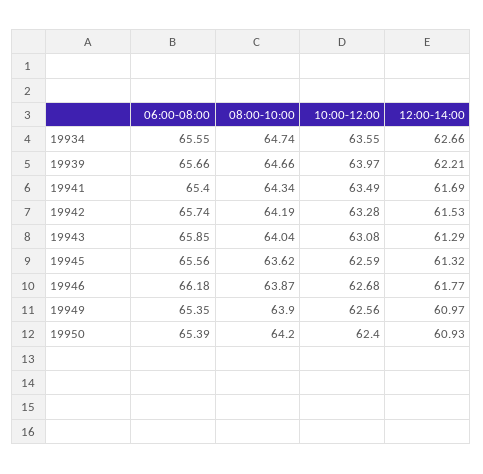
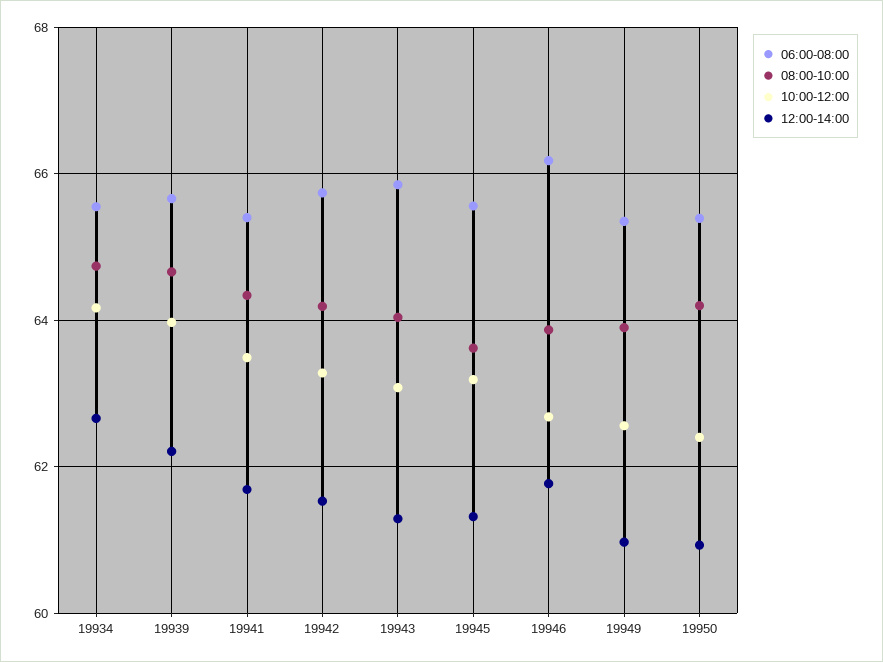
  {
    "06:00-08:00": {
      "19934": 65.55,
      "19939": 65.66,
      "19941": 65.4,
      "19942": 65.74,
      "19943": 65.85,
      "19945": 65.56,
      "19946": 66.18,
      "19949": 65.35,
      "19950": 65.39
    },
    "08:00-10:00": {
      "19934": 64.74,
      "19939": 64.66,
      "19941": 64.34,
      "19942": 64.19,
      "19943": 64.04,
      "19945": 63.62,
      "19946": 63.87,
      "19949": 63.9,
      "19950": 64.2
    },
    "10:00-12:00": {
-     "19934": 63.55,
+     "19934": 64.2,
      "19939": 63.97,
      "19941": 63.49,
      "19942": 63.28,
      "19943": 63.08,
-     "19945": 62.59,
+     "19945": 63.2,
      "19946": 62.68,
      "19949": 62.56,
      "19950": 62.4
    },
    "12:00-14:00": {
      "19934": 62.66,
      "19939": 62.21,
      "19941": 61.69,
      "19942": 61.53,
      "19943": 61.29,
      "19945": 61.32,
      "19946": 61.77,
      "19949": 60.97,
      "19950": 60.93
    }
  }

